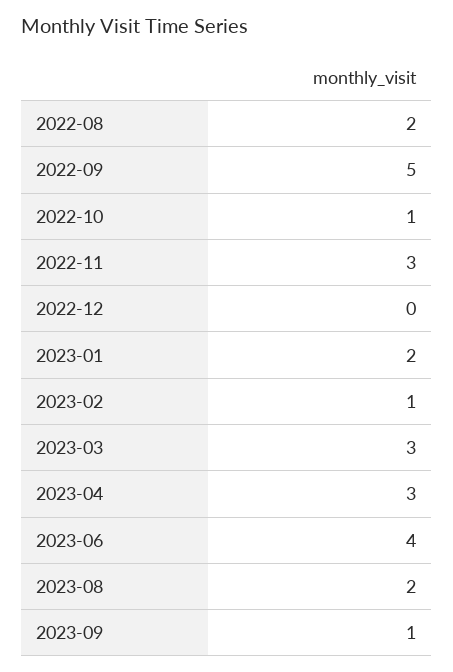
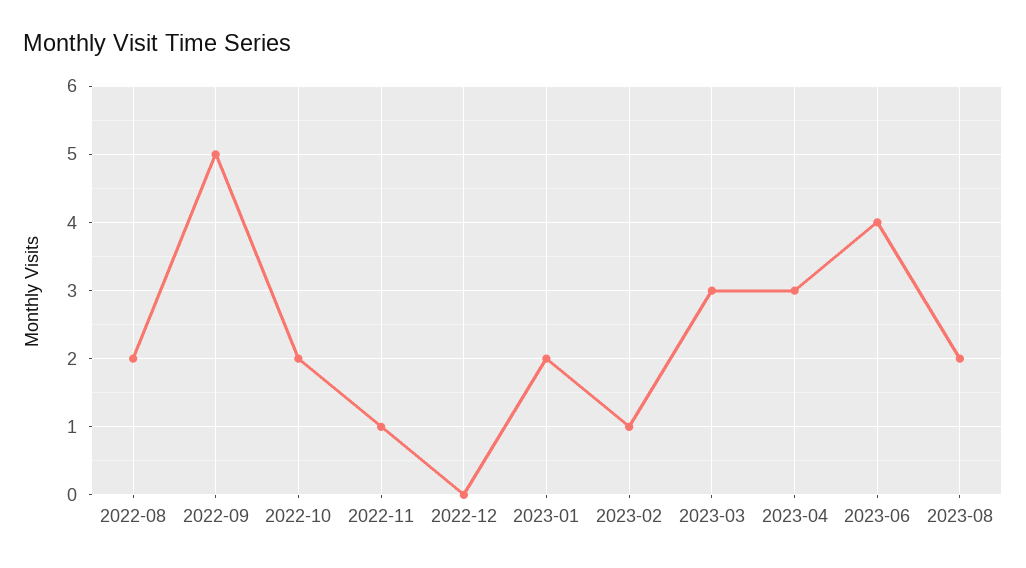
  {
    "2022-08": 2,
    "2022-09": 5,
-   "2022-10": 1,
+   "2022-10": 2,
-   "2022-11": 3,
+   "2022-11": 1,
    "2022-12": 0,
    "2023-01": 2,
    "2023-02": 1,
    "2023-03": 3,
    "2023-04": 3,
    "2023-06": 4,
-   "2023-08": 2,
+   "2023-08": 2
-   "2023-09": 1
  }

